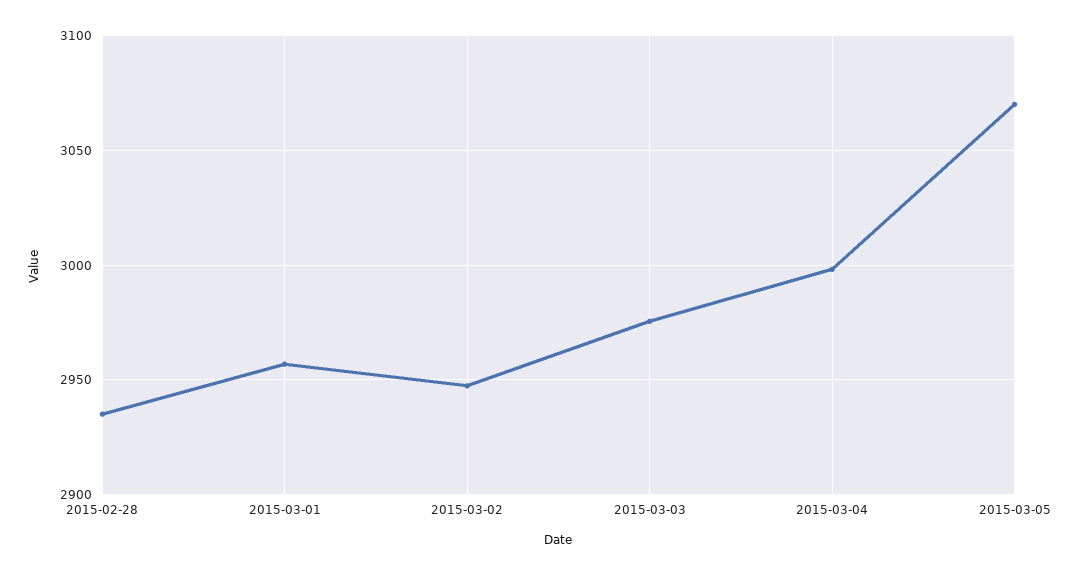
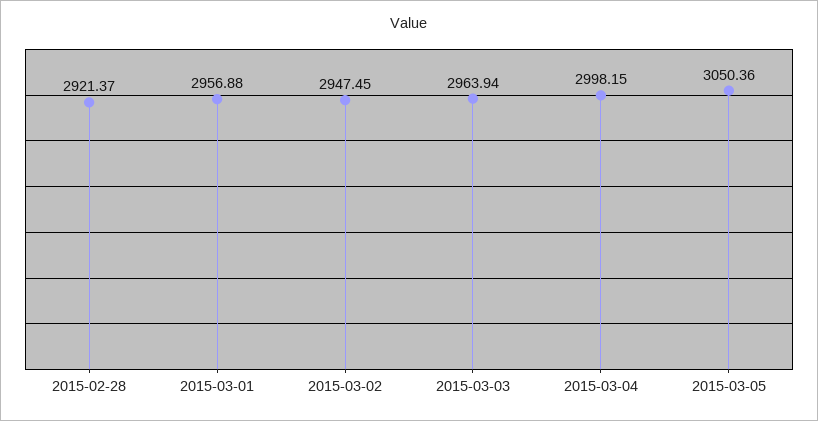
  {
-   "2015-02-28": 2935,
+   "2015-02-28": 2921.37,
    "2015-03-01": 2956.88,
    "2015-03-02": 2947.45,
-   "2015-03-03": 2975,
+   "2015-03-03": 2963.94,
    "2015-03-04": 2998.15,
-   "2015-03-05": 3070
+   "2015-03-05": 3050.36
  }

